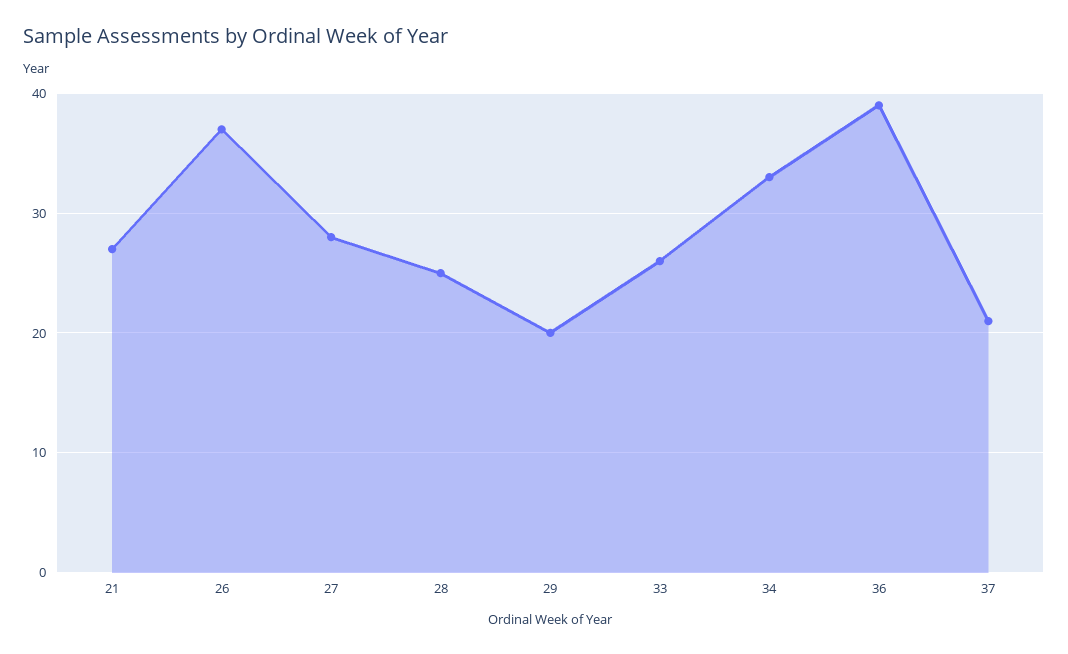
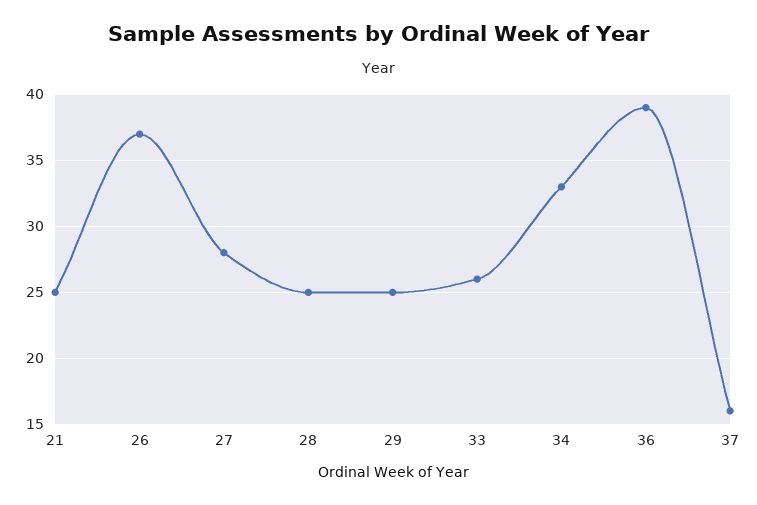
  {
-   "21": 27,
+   "21": 25,
    "26": 37,
    "27": 28,
    "28": 25,
-   "29": 20,
+   "29": 25,
    "33": 26,
    "34": 33,
    "36": 39,
-   "37": 21
+   "37": 16
  }

